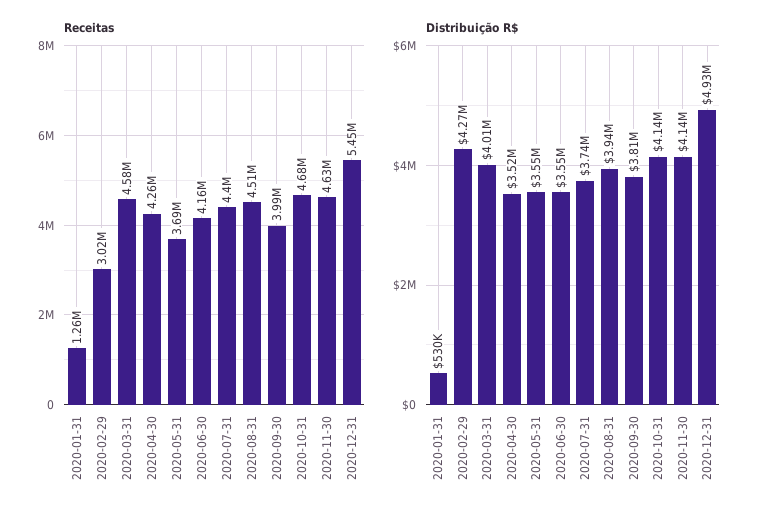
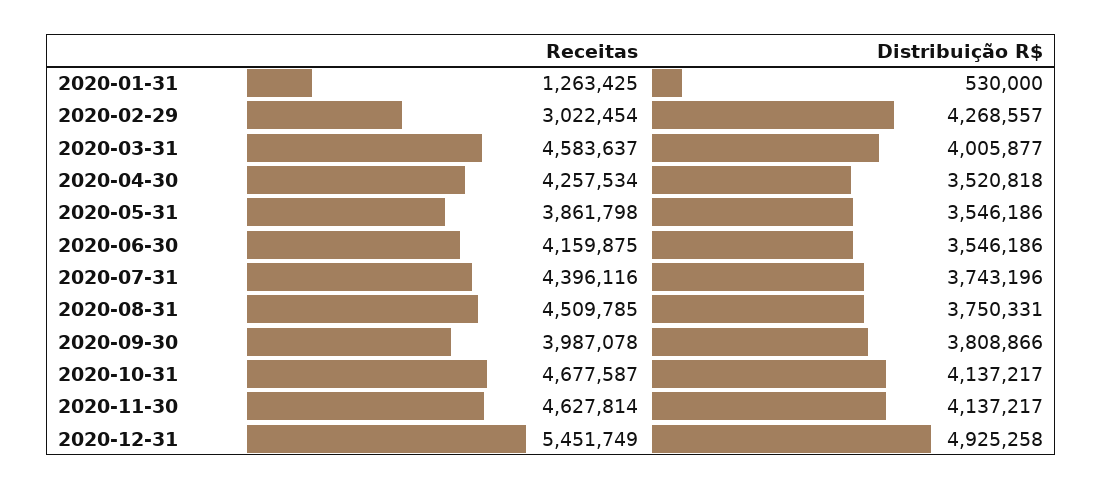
  {
    "Receitas": {
      "2020-01-31": 1263425,
      "2020-02-29": 3022454,
      "2020-03-31": 4583637,
      "2020-04-30": 4257534,
-     "2020-05-31": 3690000,
+     "2020-05-31": 3861798,
      "2020-06-30": 4159875,
      "2020-07-31": 4396116,
      "2020-08-31": 4509785,
      "2020-09-30": 3987078,
      "2020-10-31": 4677587,
      "2020-11-30": 4627814,
      "2020-12-31": 5451749
    },
    "Distribuição R$": {
      "2020-01-31": 530000,
      "2020-02-29": 4268557,
      "2020-03-31": 4005877,
      "2020-04-30": 3520818,
      "2020-05-31": 3546186,
      "2020-06-30": 3546186,
      "2020-07-31": 3743196,
-     "2020-08-31": 3940000,
+     "2020-08-31": 3750331,
      "2020-09-30": 3808866,
      "2020-10-31": 4137217,
      "2020-11-30": 4137217,
      "2020-12-31": 4925258
    }
  }

